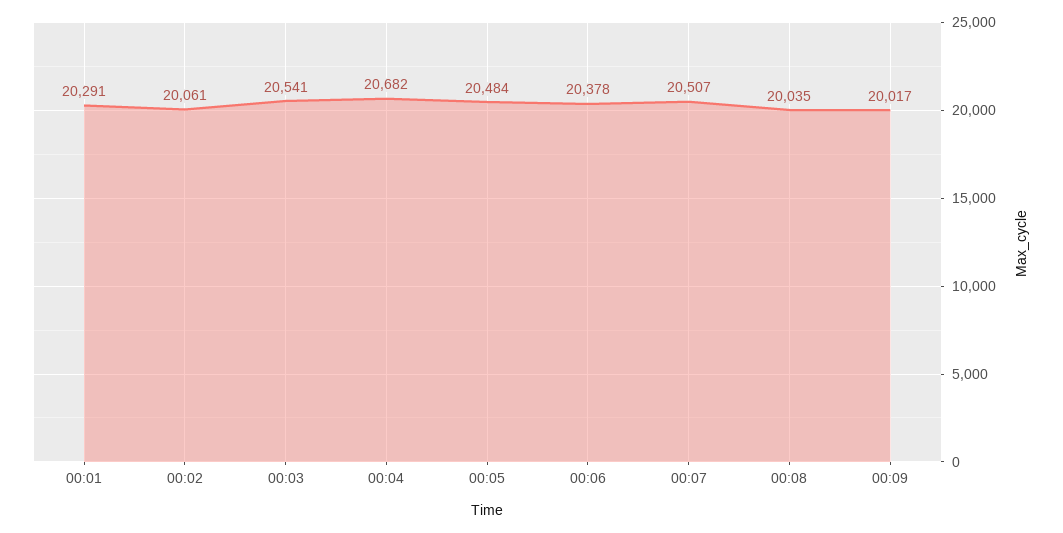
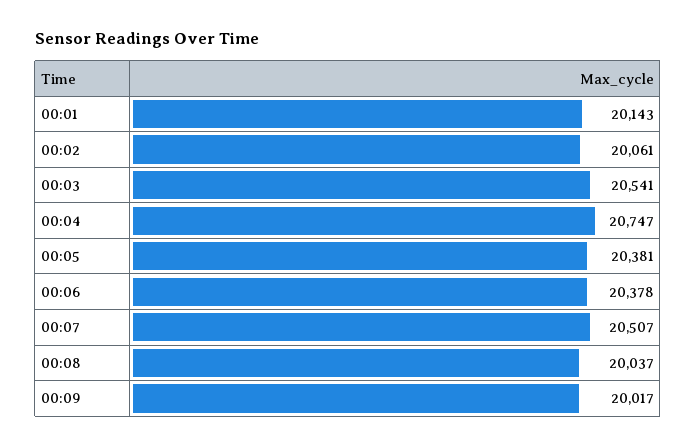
  {
-   "00:01": 20291,
+   "00:01": 20143,
    "00:02": 20061,
    "00:03": 20541,
-   "00:04": 20682,
+   "00:04": 20747,
-   "00:05": 20484,
+   "00:05": 20381,
    "00:06": 20378,
    "00:07": 20507,
-   "00:08": 20035,
+   "00:08": 20037,
    "00:09": 20017
  }

